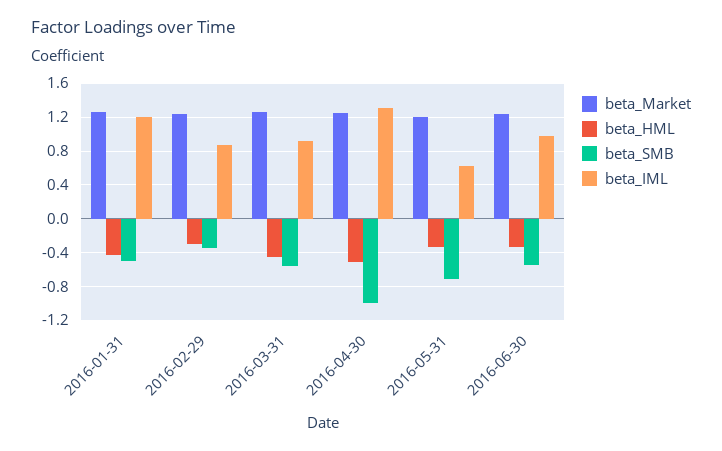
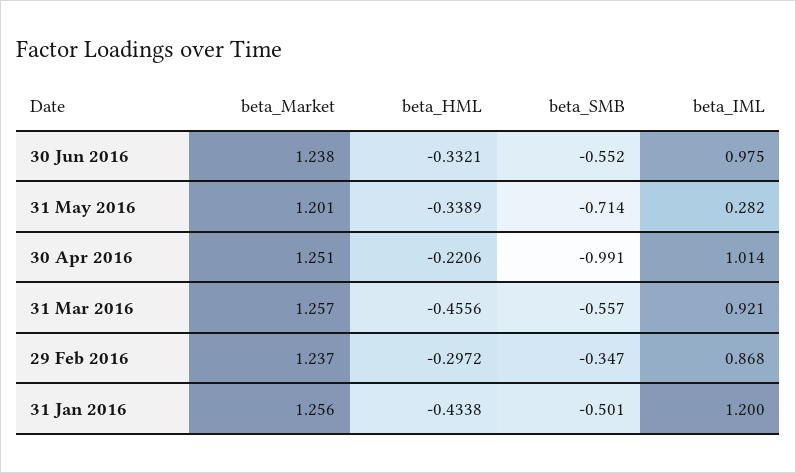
  {
    "beta_Market": {
      "2016-01-31": 1.256,
      "2016-02-29": 1.237,
      "2016-03-31": 1.257,
      "2016-04-30": 1.251,
      "2016-05-31": 1.201,
      "2016-06-30": 1.238
    },
    "beta_HML": {
      "2016-01-31": -0.4338,
      "2016-02-29": -0.2972,
      "2016-03-31": -0.4556,
-     "2016-04-30": -0.5,
+     "2016-04-30": -0.2206,
      "2016-05-31": -0.3389,
      "2016-06-30": -0.3321
    },
    "beta_SMB": {
      "2016-01-31": -0.501,
      "2016-02-29": -0.347,
      "2016-03-31": -0.557,
      "2016-04-30": -0.991,
      "2016-05-31": -0.714,
      "2016-06-30": -0.552
    },
    "beta_IML": {
      "2016-01-31": 1.2,
      "2016-02-29": 0.868,
      "2016-03-31": 0.921,
-     "2016-04-30": 1.3,
+     "2016-04-30": 1.014,
-     "2016-05-31": 0.6,
+     "2016-05-31": 0.282,
      "2016-06-30": 0.975
    }
  }

